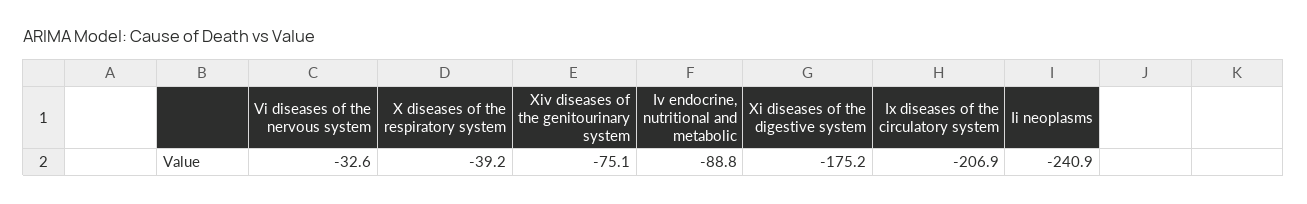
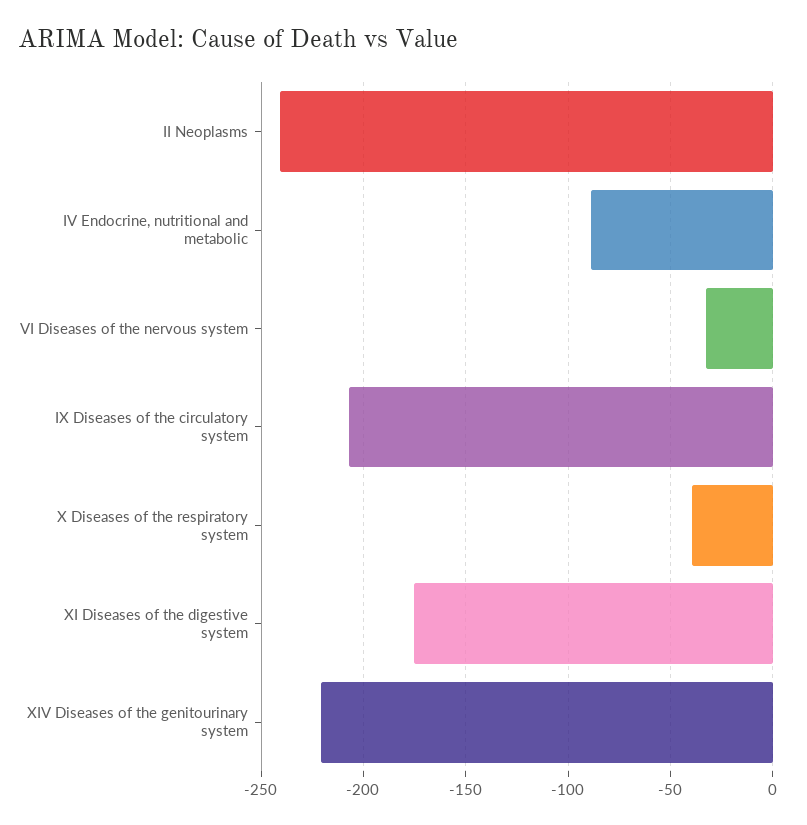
  {
    "Vi diseases of the nervous system": -32.6,
    "X diseases of the respiratory system": -39.2,
-   "Xiv diseases of the genitourinary system": -75.1,
+   "Xiv diseases of the genitourinary system": -220,
    "Iv endocrine, nutritional and metabolic": -88.8,
    "Xi diseases of the digestive system": -175.2,
    "Ix diseases of the circulatory system": -206.9,
    "Ii neoplasms": -240.9
  }

